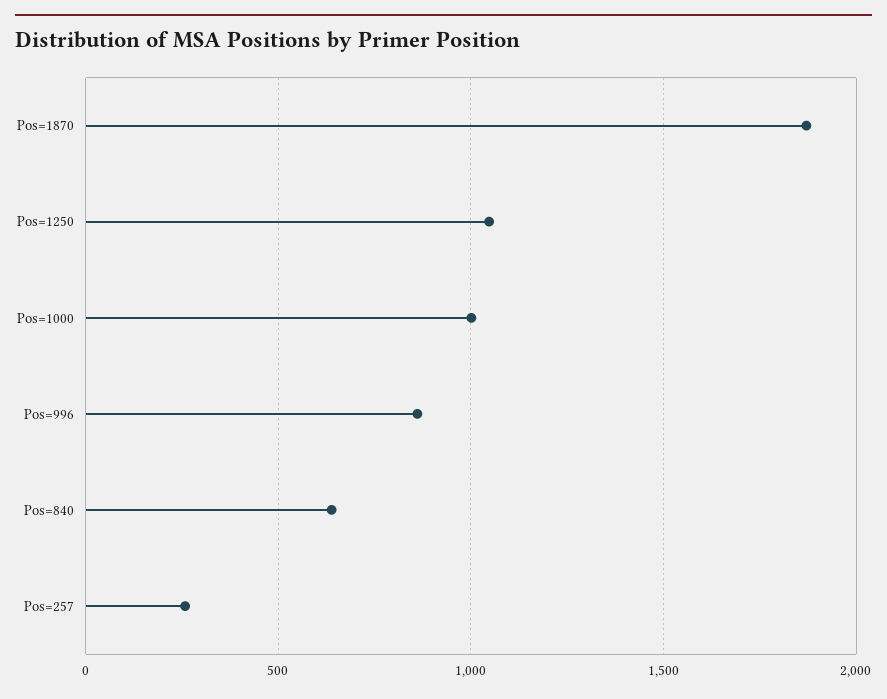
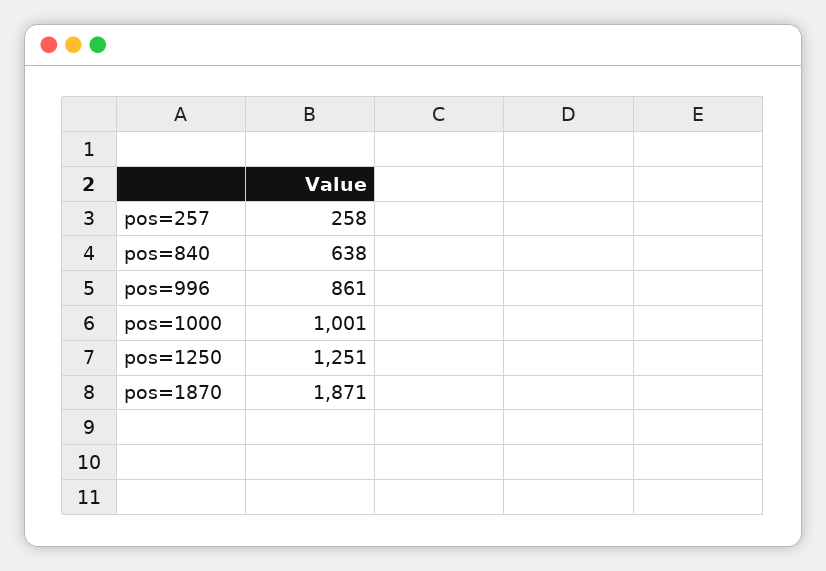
  {
    "Pos=1870": 1871,
-   "Pos=1250": 1050,
+   "Pos=1250": 1251,
    "Pos=1000": 1001,
    "Pos=996": 861,
    "Pos=840": 638,
    "Pos=257": 258
  }

